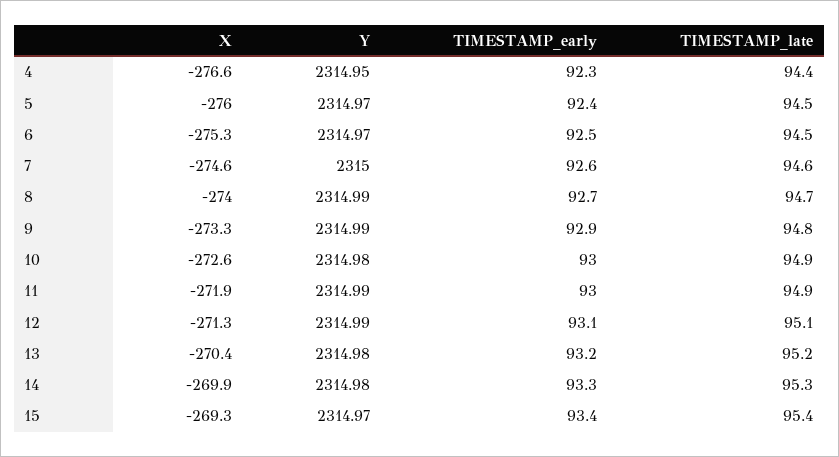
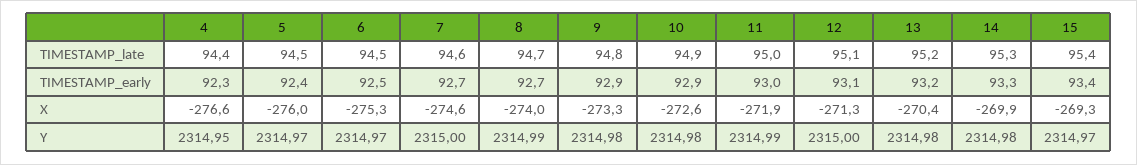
  {
    "X": {
      "4": -276.6,
      "5": -276,
      "6": -275.3,
      "7": -274.6,
      "8": -274,
      "9": -273.3,
      "10": -272.6,
      "11": -271.9,
      "12": -271.3,
      "13": -270.4,
      "14": -269.9,
      "15": -269.3
    },
    "Y": {
      "4": 2314.95,
      "5": 2314.97,
      "6": 2314.97,
      "7": 2315,
      "8": 2314.99,
-     "9": 2314.99,
+     "9": 2314.98,
      "10": 2314.98,
      "11": 2314.99,
-     "12": 2314.99,
+     "12": 2315,
      "13": 2314.98,
      "14": 2314.98,
      "15": 2314.97
    },
    "TIMESTAMP_early": {
      "4": 92.3,
      "5": 92.4,
      "6": 92.5,
-     "7": 92.6,
+     "7": 92.7,
      "8": 92.7,
      "9": 92.9,
-     "10": 93,
+     "10": 92.9,
      "11": 93,
      "12": 93.1,
      "13": 93.2,
      "14": 93.3,
      "15": 93.4
    },
    "TIMESTAMP_late": {
      "4": 94.4,
      "5": 94.5,
      "6": 94.5,
      "7": 94.6,
      "8": 94.7,
      "9": 94.8,
      "10": 94.9,
-     "11": 94.9,
+     "11": 95,
      "12": 95.1,
      "13": 95.2,
      "14": 95.3,
      "15": 95.4
    }
  }

